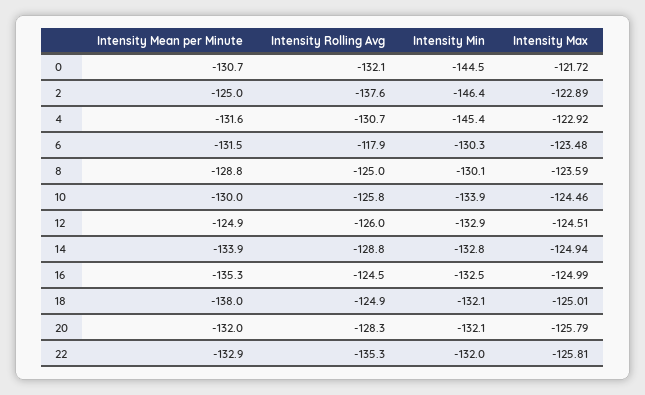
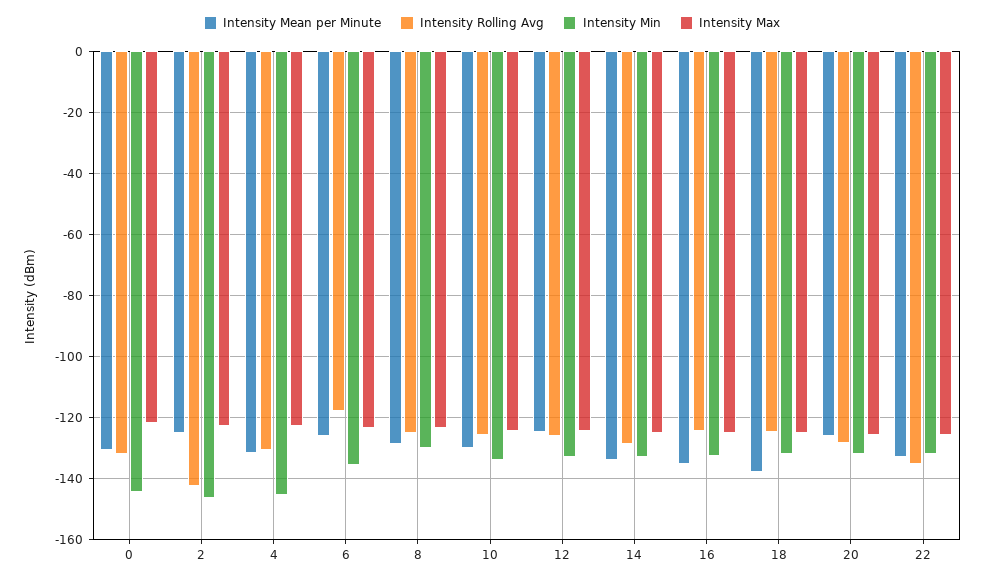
  {
    "Intensity Mean per Minute": {
      "0": -130.7,
      "2": -125,
      "4": -131.6,
-     "6": -131.5,
+     "6": -126,
      "8": -128.8,
      "10": -130,
      "12": -124.9,
      "14": -133.9,
      "16": -135.3,
      "18": -138,
-     "20": -132,
+     "20": -126,
      "22": -132.9
    },
    "Intensity Rolling Avg": {
      "0": -132.1,
-     "2": -137.6,
+     "2": -142,
      "4": -130.7,
      "6": -117.9,
      "8": -125,
      "10": -125.8,
      "12": -126,
      "14": -128.8,
      "16": -124.5,
      "18": -124.9,
      "20": -128.3,
      "22": -135.3
    },
    "Intensity Min": {
      "0": -144.5,
      "2": -146.4,
      "4": -145.4,
-     "6": -130.3,
+     "6": -136,
      "8": -130.1,
      "10": -133.9,
      "12": -132.9,
      "14": -132.8,
      "16": -132.5,
      "18": -132.1,
      "20": -132.1,
      "22": -132
    },
    "Intensity Max": {
      "0": -121.72,
      "2": -122.89,
      "4": -122.92,
      "6": -123.48,
      "8": -123.59,
      "10": -124.46,
      "12": -124.51,
      "14": -124.94,
      "16": -124.99,
      "18": -125.01,
      "20": -125.79,
      "22": -125.81
    }
  }

